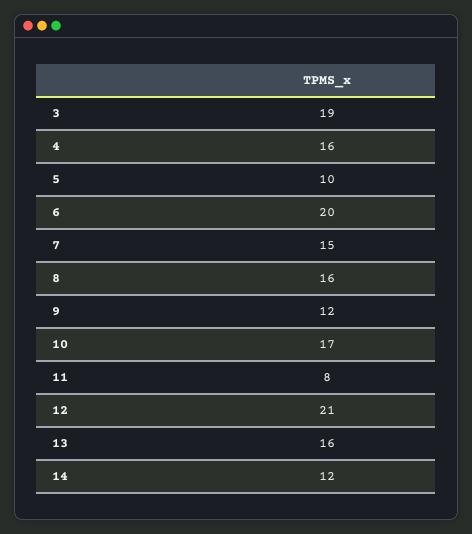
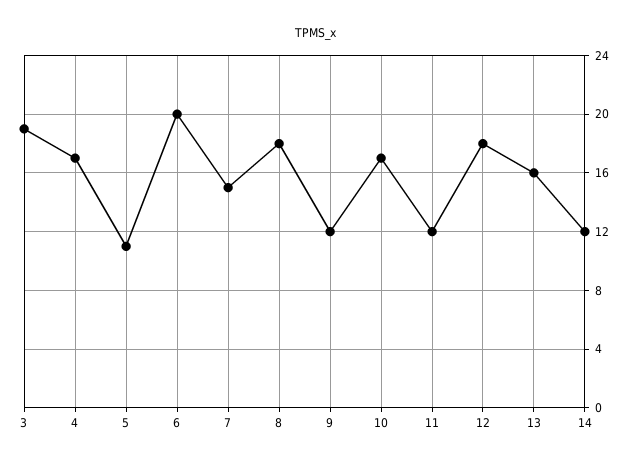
  {
    "3": 19,
-   "4": 16,
+   "4": 17,
-   "5": 10,
+   "5": 11,
    "6": 20,
    "7": 15,
-   "8": 16,
+   "8": 18,
    "9": 12,
    "10": 17,
-   "11": 8,
+   "11": 12,
-   "12": 21,
+   "12": 18,
    "13": 16,
    "14": 12
  }

